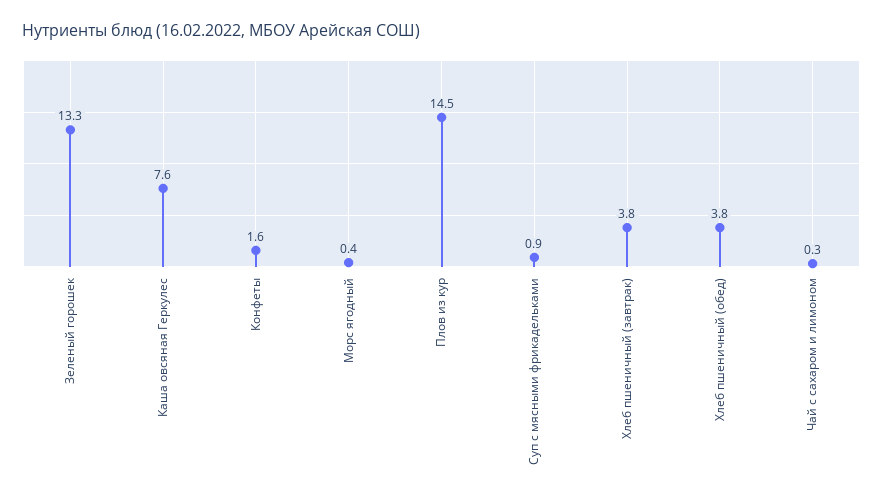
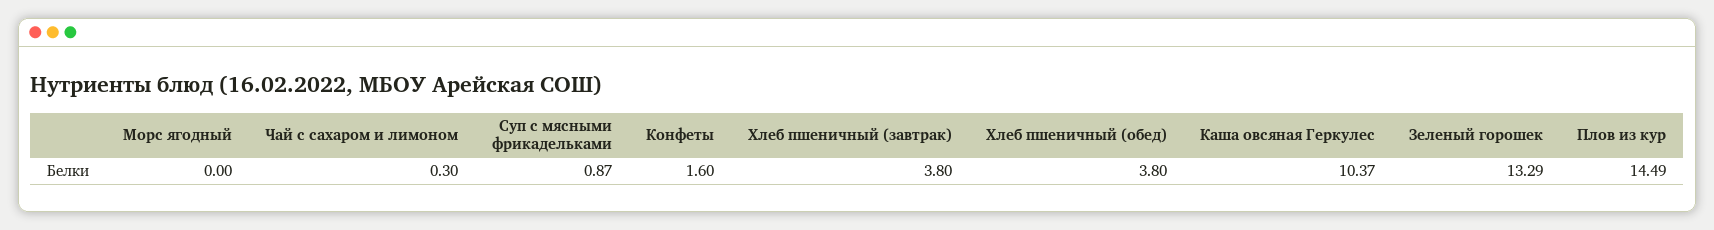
  {
    "Зеленый горошек": 13.29,
-   "Каша овсяная Геркулес": 7.6,
+   "Каша овсяная Геркулес": 10.37,
    "Конфеты": 1.6,
-   "Морс ягодный": 0.4,
+   "Морс ягодный": 0,
    "Плов из кур": 14.49,
    "Суп с мясными фрикадельками": 0.87,
    "Хлеб пшеничный (завтрак)": 3.8,
    "Хлеб пшеничный (обед)": 3.8,
    "Чай с сахаром и лимоном": 0.3
  }

